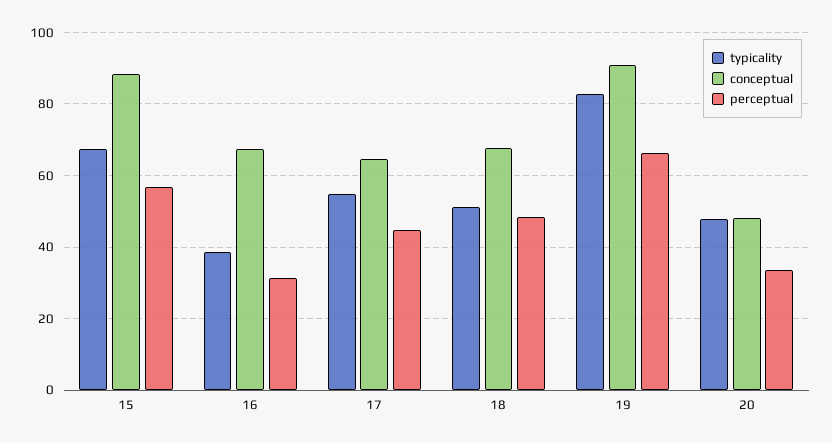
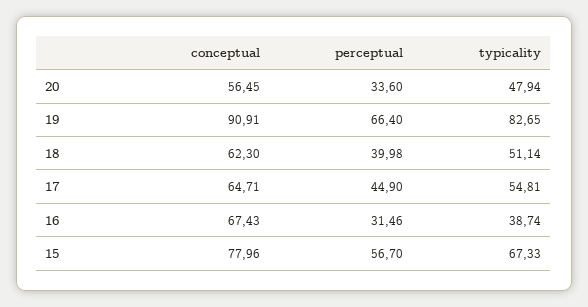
  {
    "typicality": {
      "15": 67.33,
      "16": 38.74,
      "17": 54.81,
      "18": 51.14,
      "19": 82.65,
      "20": 47.94
    },
    "conceptual": {
-     "15": 88,
+     "15": 77.96,
      "16": 67.43,
      "17": 64.71,
-     "18": 68,
+     "18": 62.3,
      "19": 90.91,
-     "20": 48
+     "20": 56.45
    },
    "perceptual": {
      "15": 56.7,
      "16": 31.46,
      "17": 44.9,
-     "18": 48,
+     "18": 39.98,
      "19": 66.4,
      "20": 33.6
    }
  }

